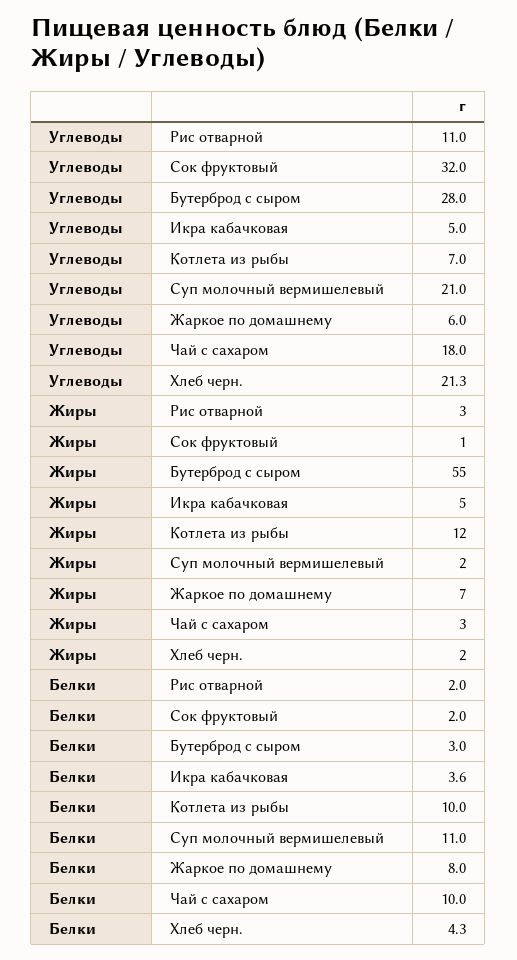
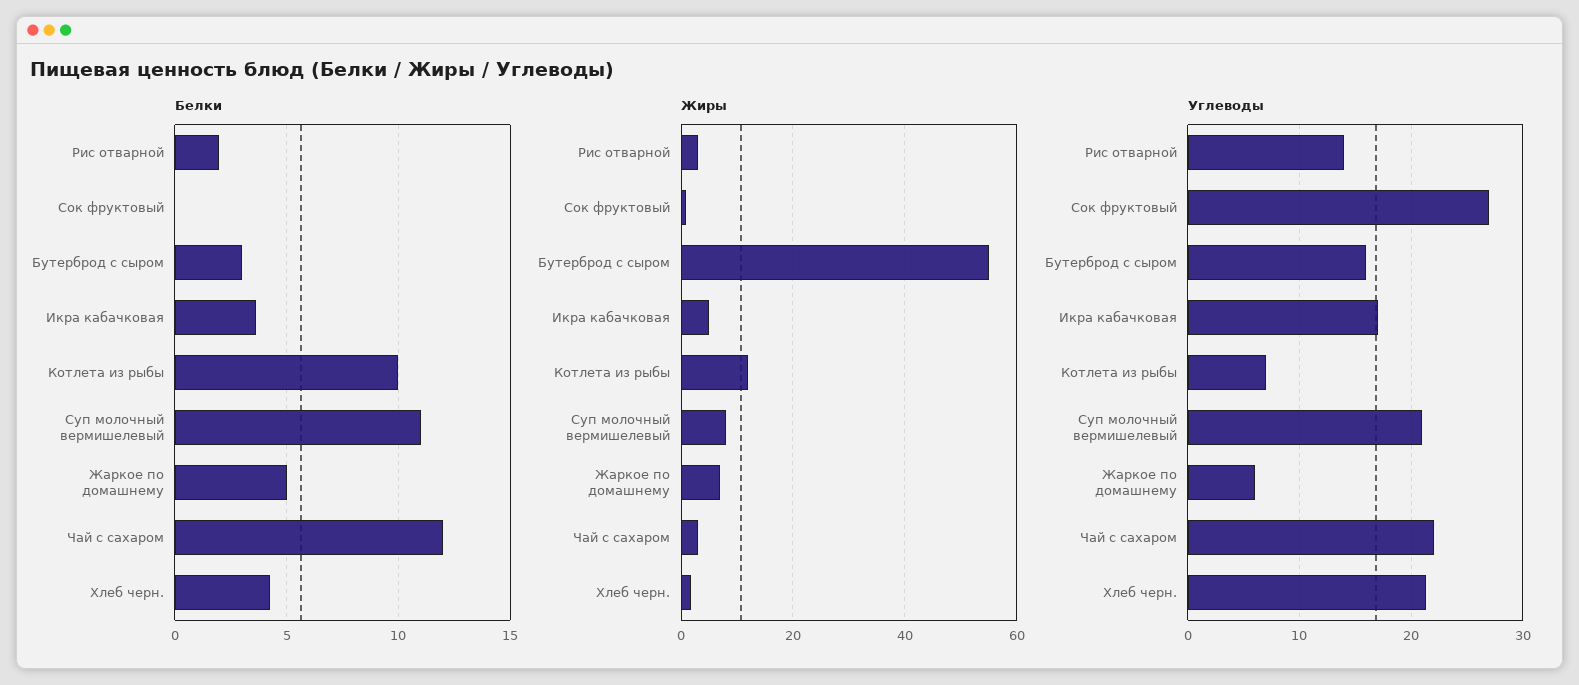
  {
    "Углеводы": {
-     "Рис отварной": 11,
+     "Рис отварной": 14,
-     "Сок фруктовый": 32,
+     "Сок фруктовый": 27,
-     "Бутерброд с сыром": 28,
+     "Бутерброд с сыром": 16,
-     "Икра кабачковая": 5,
+     "Икра кабачковая": 17,
      "Котлета из рыбы": 7,
      "Суп молочный вермишелевый": 21,
      "Жаркое по домашнему": 6,
-     "Чай с сахаром": 18,
+     "Чай с сахаром": 22,
      "Хлеб черн.": 21.3
    },
    "Жиры": {
      "Рис отварной": 3,
      "Сок фруктовый": 1,
      "Бутерброд с сыром": 55,
      "Икра кабачковая": 5,
      "Котлета из рыбы": 12,
-     "Суп молочный вермишелевый": 2,
+     "Суп молочный вермишелевый": 8,
      "Жаркое по домашнему": 7,
      "Чай с сахаром": 3,
      "Хлеб черн.": 2
    },
    "Белки": {
      "Рис отварной": 2,
-     "Сок фруктовый": 2,
+     "Сок фруктовый": 0,
      "Бутерброд с сыром": 3,
      "Икра кабачковая": 3.6,
      "Котлета из рыбы": 10,
      "Суп молочный вермишелевый": 11,
-     "Жаркое по домашнему": 8,
+     "Жаркое по домашнему": 5,
-     "Чай с сахаром": 10,
+     "Чай с сахаром": 12,
      "Хлеб черн.": 4.3
    }
  }

